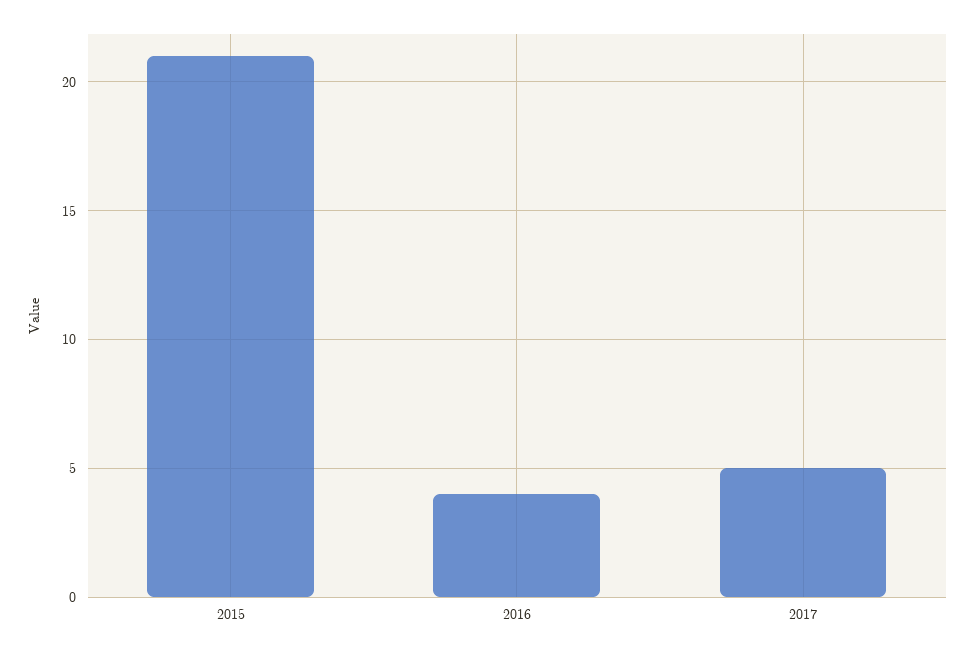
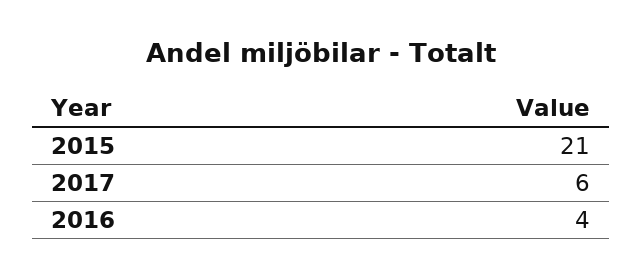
  {
    "2015": 21,
    "2016": 4,
-   "2017": 5
+   "2017": 6
  }

